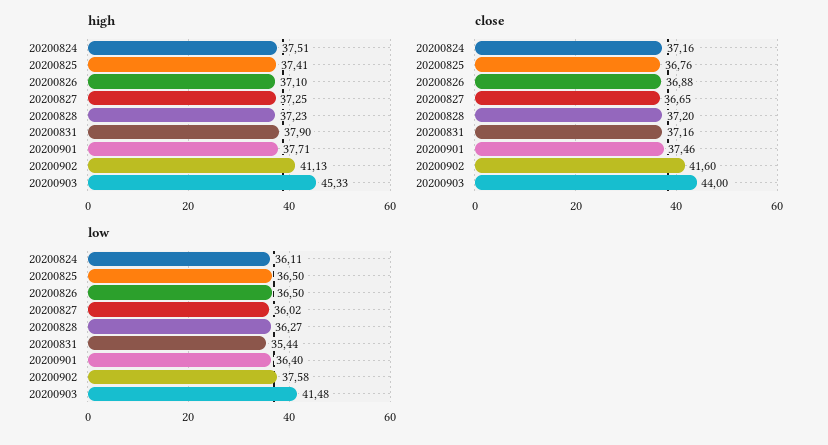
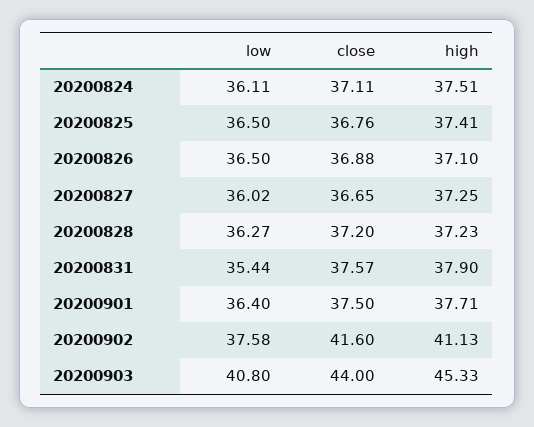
  {
    "high": {
      "20200824": 37.51,
      "20200825": 37.41,
      "20200826": 37.1,
      "20200827": 37.25,
      "20200828": 37.23,
      "20200831": 37.9,
      "20200901": 37.71,
      "20200902": 41.13,
      "20200903": 45.33
    },
    "close": {
-     "20200824": 37.16,
+     "20200824": 37.11,
      "20200825": 36.76,
      "20200826": 36.88,
      "20200827": 36.65,
      "20200828": 37.2,
-     "20200831": 37.16,
+     "20200831": 37.57,
-     "20200901": 37.46,
+     "20200901": 37.5,
      "20200902": 41.6,
      "20200903": 44
    },
    "low": {
      "20200824": 36.11,
      "20200825": 36.5,
      "20200826": 36.5,
      "20200827": 36.02,
      "20200828": 36.27,
      "20200831": 35.44,
      "20200901": 36.4,
      "20200902": 37.58,
-     "20200903": 41.48
+     "20200903": 40.8
    }
  }

